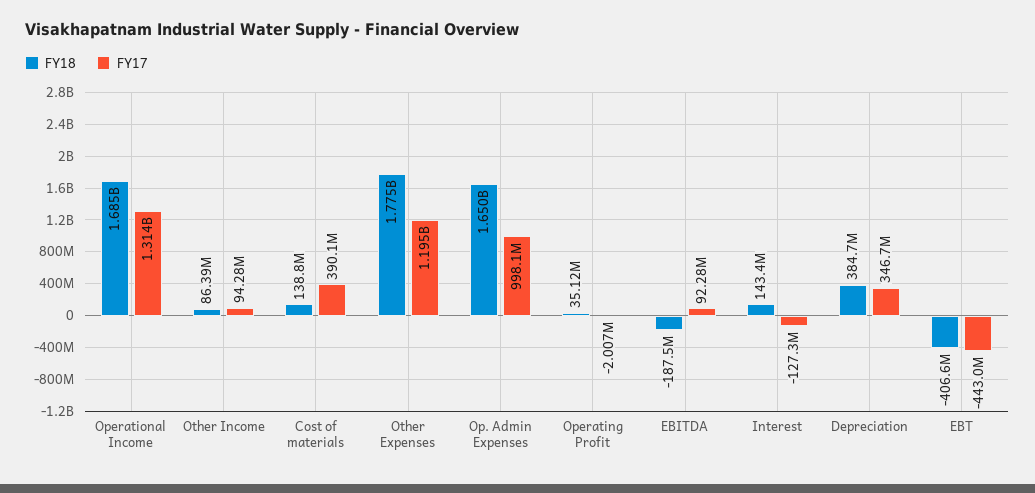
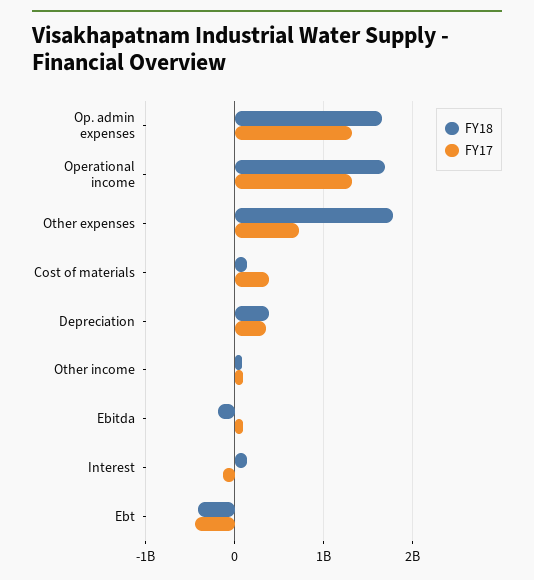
  {
    "FY18": {
      "Operational Income": 1685000000,
      "Other Income": 86390000,
      "Cost of materials": 138800000,
      "Other Expenses": 1775000000,
      "Op. Admin Expenses": 1650000000,
-     "Operating Profit": 35120000,
      "EBITDA": -187500000,
      "Interest": 143400000,
      "Depreciation": 384700000,
      "EBT": -406600000
    },
    "FY17": {
      "Operational Income": 1314000000,
      "Other Income": 94280000,
      "Cost of materials": 390100000,
-     "Other Expenses": 1195000000,
+     "Other Expenses": 700000000,
-     "Op. Admin Expenses": 998100000,
+     "Op. Admin Expenses": 1300000000,
-     "Operating Profit": -2007000,
      "EBITDA": 92280000,
      "Interest": -127300000,
      "Depreciation": 346700000,
      "EBT": -443000000
    }
  }

